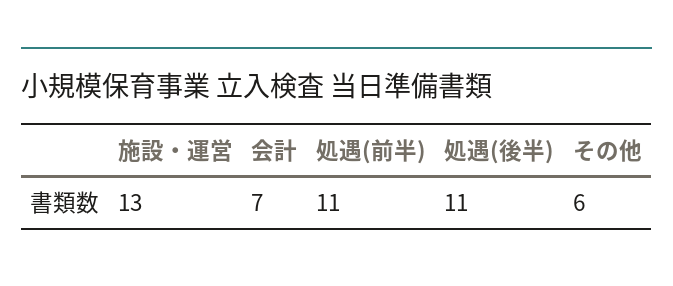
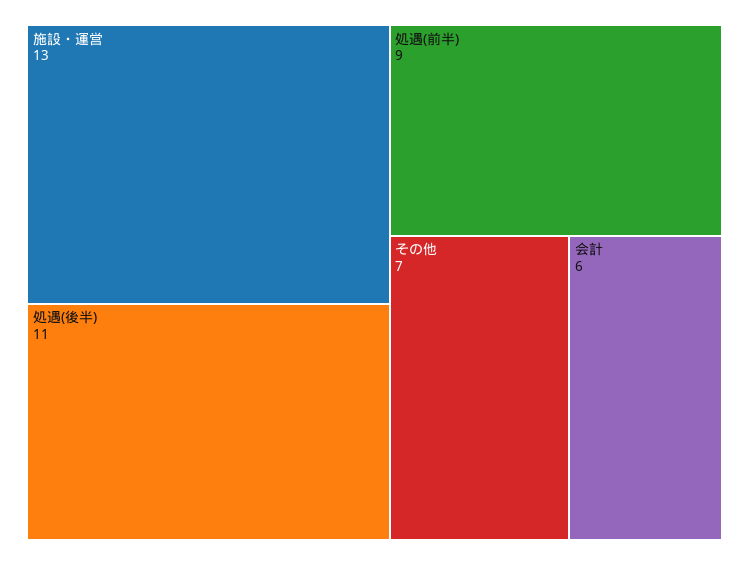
  {
    "施設・運営": 13,
-   "会計": 7,
+   "会計": 6,
-   "処遇(前半)": 11,
+   "処遇(前半)": 9,
    "処遇(後半)": 11,
-   "その他": 6
+   "その他": 7
  }

